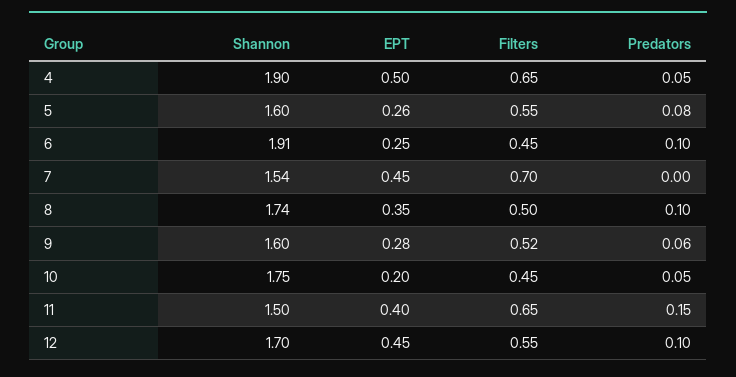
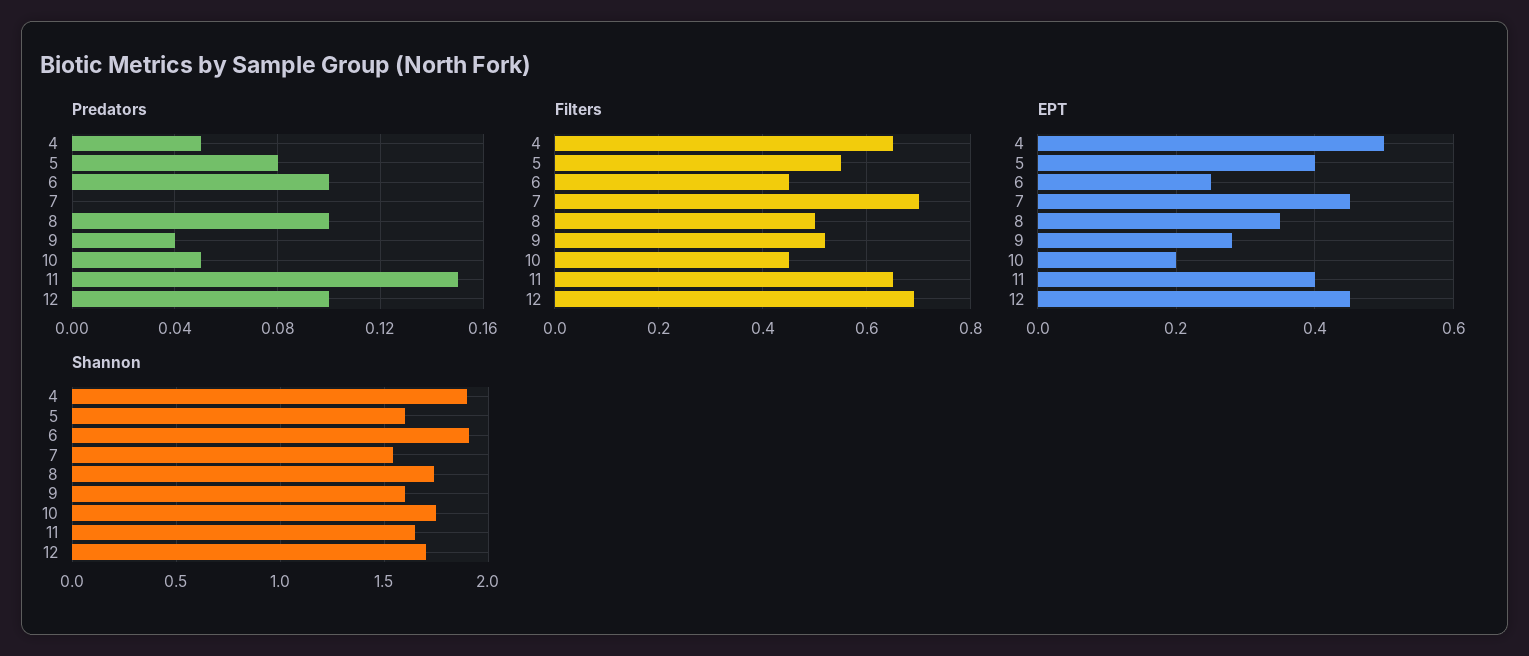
  {
    "Shannon": {
      "4": 1.9,
      "5": 1.6,
      "6": 1.91,
      "7": 1.54,
      "8": 1.74,
      "9": 1.6,
      "10": 1.75,
-     "11": 1.5,
+     "11": 1.65,
      "12": 1.7
    },
    "EPT": {
      "4": 0.5,
-     "5": 0.26,
+     "5": 0.4,
      "6": 0.25,
      "7": 0.45,
      "8": 0.35,
      "9": 0.28,
      "10": 0.2,
      "11": 0.4,
      "12": 0.45
    },
    "Filters": {
      "4": 0.65,
      "5": 0.55,
      "6": 0.45,
      "7": 0.7,
      "8": 0.5,
      "9": 0.52,
      "10": 0.45,
      "11": 0.65,
-     "12": 0.55
+     "12": 0.7
    },
    "Predators": {
      "4": 0.05,
      "5": 0.08,
      "6": 0.1,
      "7": 0,
      "8": 0.1,
-     "9": 0.06,
+     "9": 0.04,
      "10": 0.05,
      "11": 0.15,
      "12": 0.1
    }
  }

